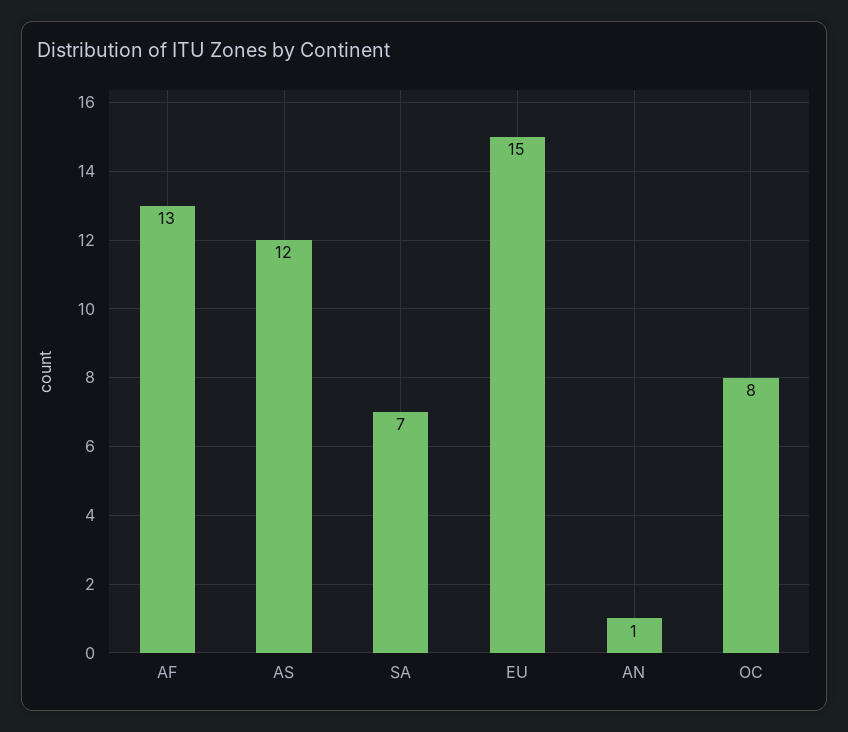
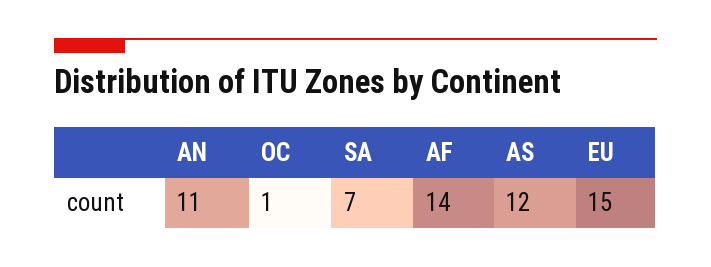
  {
-   "AF": 13,
+   "AF": 14,
    "AS": 12,
    "SA": 7,
    "EU": 15,
-   "AN": 1,
+   "AN": 11,
-   "OC": 8
+   "OC": 1
  }

